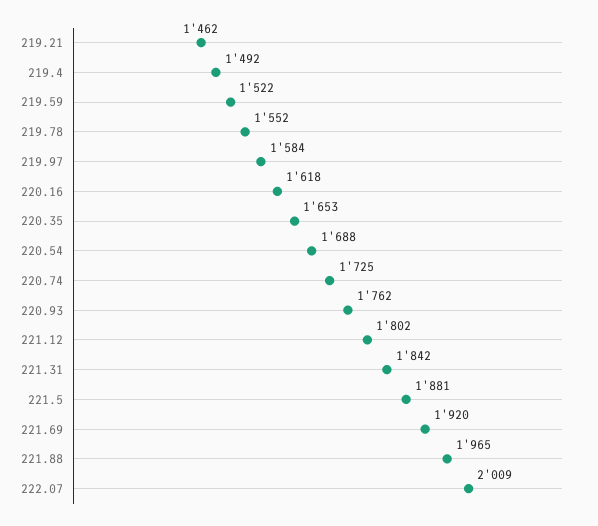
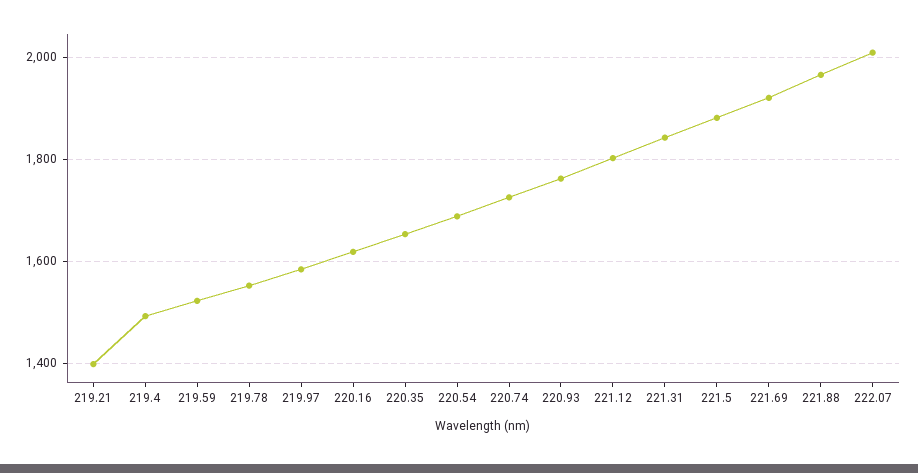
  {
-   "219.21": 1462,
+   "219.21": 1400,
    "219.4": 1492,
    "219.59": 1522,
    "219.78": 1552,
    "219.97": 1584,
    "220.16": 1618,
    "220.35": 1653,
    "220.54": 1688,
    "220.74": 1725,
    "220.93": 1762,
    "221.12": 1802,
    "221.31": 1842,
    "221.5": 1881,
    "221.69": 1920,
    "221.88": 1965,
    "222.07": 2009
  }

